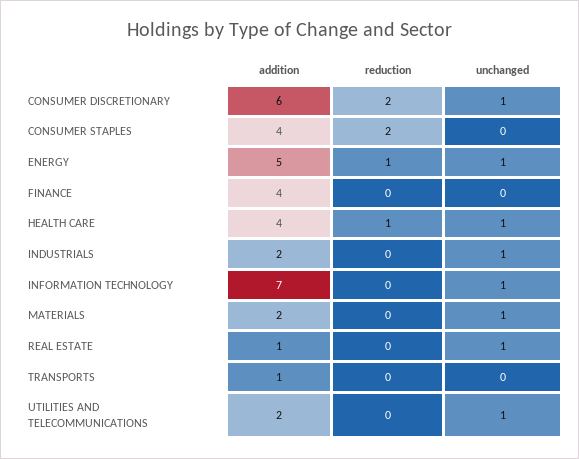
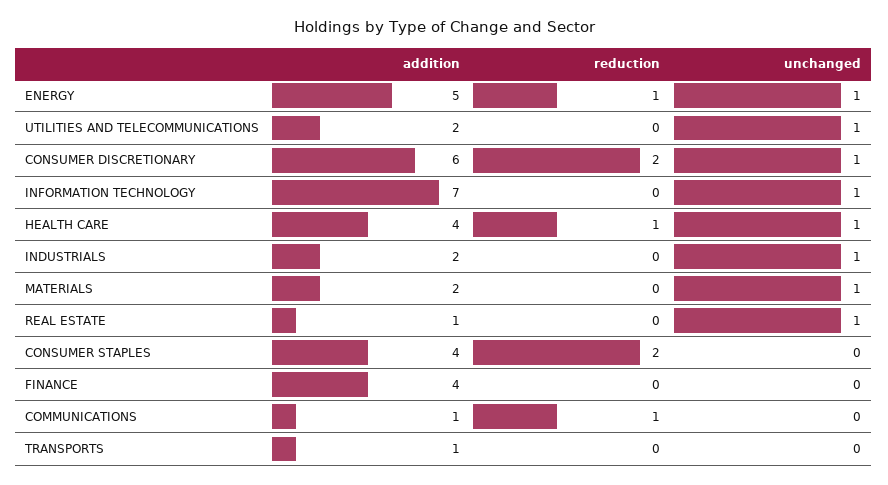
  {
    "addition": {
      "CONSUMER DISCRETIONARY": 6,
      "CONSUMER STAPLES": 4,
      "ENERGY": 5,
      "FINANCE": 4,
      "HEALTH CARE": 4,
      "INDUSTRIALS": 2,
      "INFORMATION TECHNOLOGY": 7,
      "MATERIALS": 2,
      "REAL ESTATE": 1,
      "TRANSPORTS": 1,
-     "UTILITIES AND TELECOMMUNICATIONS": 2
+     "UTILITIES AND TELECOMMUNICATIONS": 2,
+     "COMMUNICATIONS": 1
    },
    "reduction": {
      "CONSUMER DISCRETIONARY": 2,
      "CONSUMER STAPLES": 2,
      "ENERGY": 1,
      "FINANCE": 0,
      "HEALTH CARE": 1,
      "INDUSTRIALS": 0,
      "INFORMATION TECHNOLOGY": 0,
      "MATERIALS": 0,
      "REAL ESTATE": 0,
      "TRANSPORTS": 0,
-     "UTILITIES AND TELECOMMUNICATIONS": 0
+     "UTILITIES AND TELECOMMUNICATIONS": 0,
+     "COMMUNICATIONS": 1
    },
    "unchanged": {
      "CONSUMER DISCRETIONARY": 1,
      "CONSUMER STAPLES": 0,
      "ENERGY": 1,
      "FINANCE": 0,
      "HEALTH CARE": 1,
      "INDUSTRIALS": 1,
      "INFORMATION TECHNOLOGY": 1,
      "MATERIALS": 1,
      "REAL ESTATE": 1,
      "TRANSPORTS": 0,
-     "UTILITIES AND TELECOMMUNICATIONS": 1
+     "UTILITIES AND TELECOMMUNICATIONS": 1,
+     "COMMUNICATIONS": 0
    }
  }

